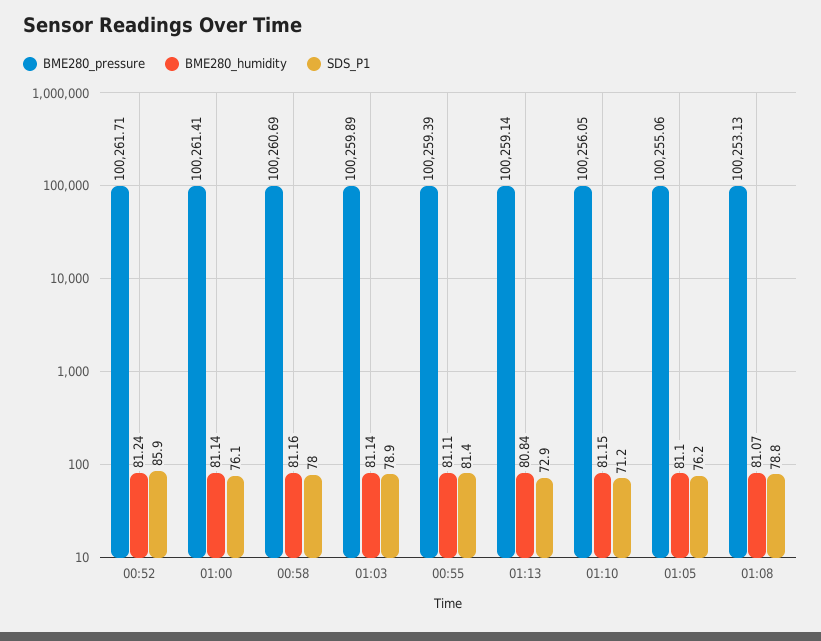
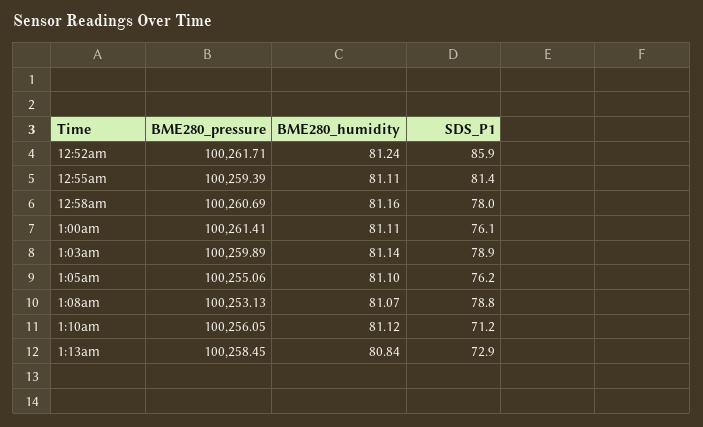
  {
    "BME280_pressure": {
      "00:52": 100261.71,
      "01:00": 100261.41,
      "00:58": 100260.69,
      "01:03": 100259.89,
      "00:55": 100259.39,
-     "01:13": 100259.14,
+     "01:13": 100258.45,
      "01:10": 100256.05,
      "01:05": 100255.06,
      "01:08": 100253.13
    },
    "BME280_humidity": {
      "00:52": 81.24,
-     "01:00": 81.14,
+     "01:00": 81.11,
      "00:58": 81.16,
      "01:03": 81.14,
      "00:55": 81.11,
      "01:13": 80.84,
-     "01:10": 81.15,
+     "01:10": 81.12,
      "01:05": 81.1,
      "01:08": 81.07
    },
    "SDS_P1": {
      "00:52": 85.9,
      "01:00": 76.1,
      "00:58": 78,
      "01:03": 78.9,
      "00:55": 81.4,
      "01:13": 72.9,
      "01:10": 71.2,
      "01:05": 76.2,
      "01:08": 78.8
    }
  }

